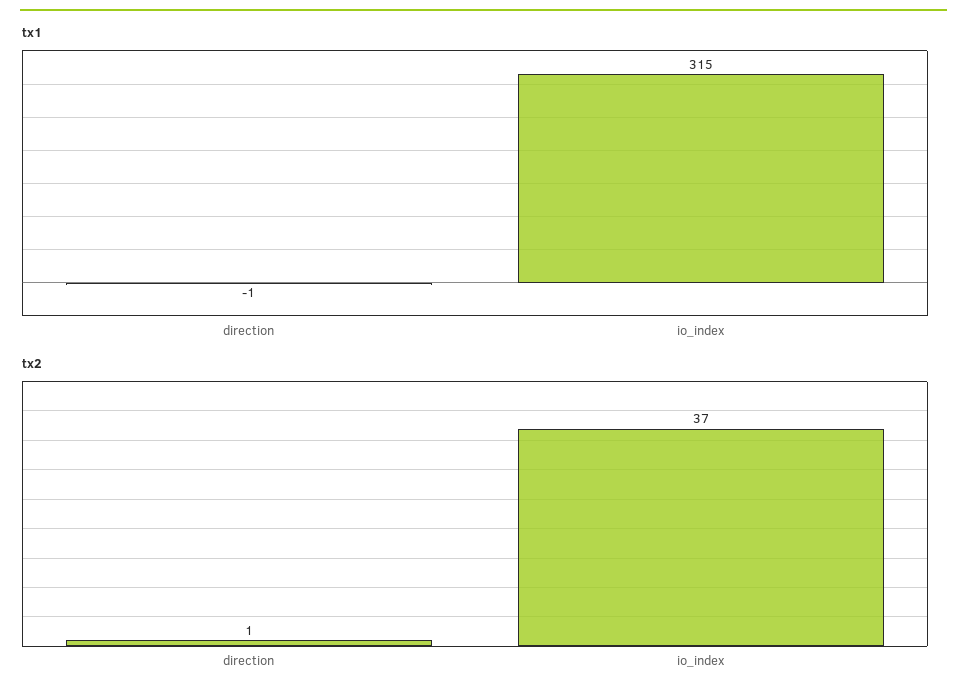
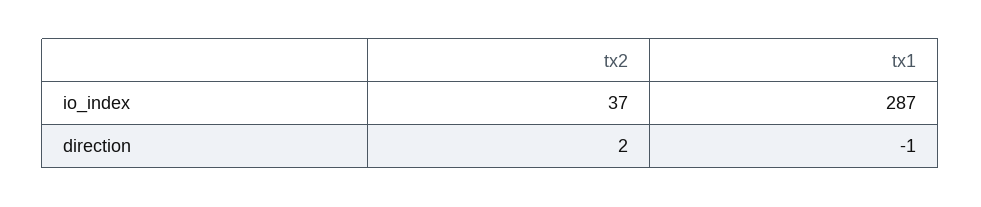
  {
    "tx1": {
      "direction": -1,
-     "io_index": 315
+     "io_index": 287
    },
    "tx2": {
-     "direction": 1,
+     "direction": 2,
      "io_index": 37
    }
  }

